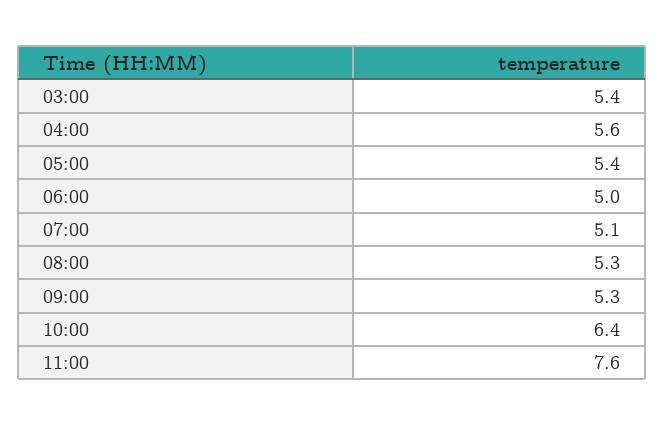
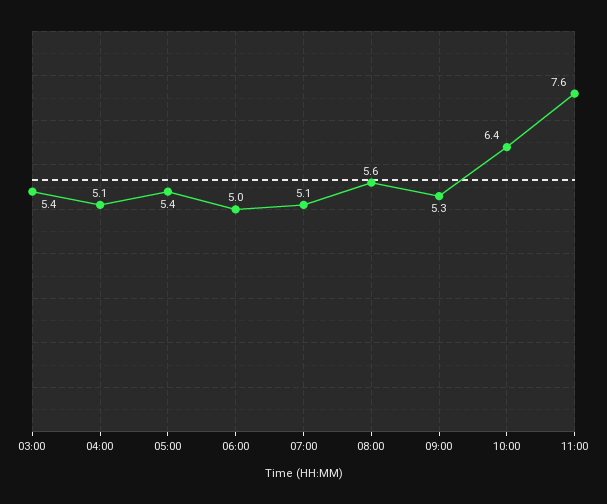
  {
    "03:00": 5.4,
-   "04:00": 5.6,
+   "04:00": 5.1,
    "05:00": 5.4,
    "06:00": 5,
    "07:00": 5.1,
-   "08:00": 5.3,
+   "08:00": 5.6,
    "09:00": 5.3,
    "10:00": 6.4,
    "11:00": 7.6
  }

